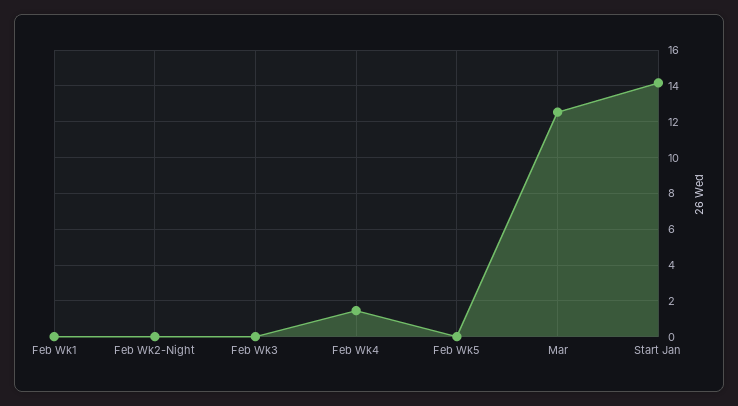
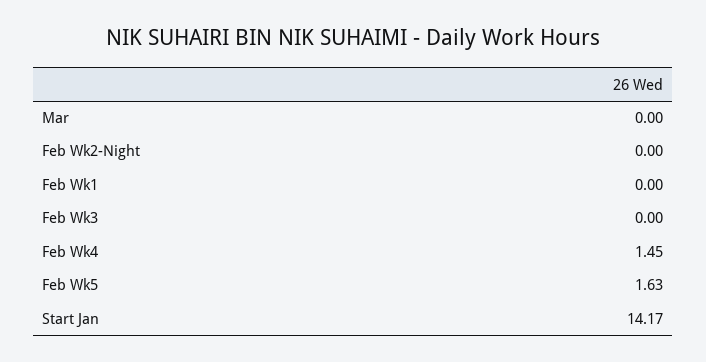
  {
    "Feb Wk1": 0,
    "Feb Wk2-Night": 0,
    "Feb Wk3": 0,
    "Feb Wk4": 1.45,
-   "Feb Wk5": 0,
+   "Feb Wk5": 1.63,
-   "Mar": 12.5,
+   "Mar": 0,
    "Start Jan": 14.17
  }

